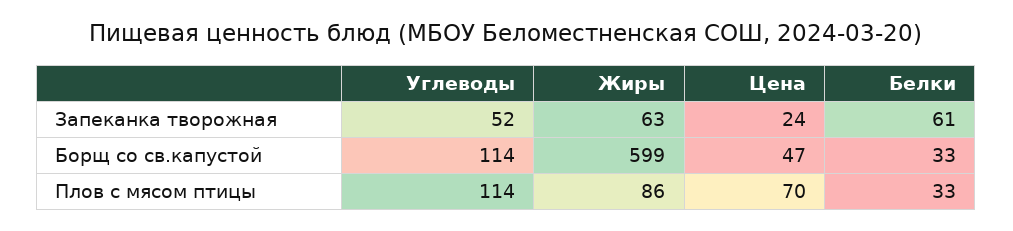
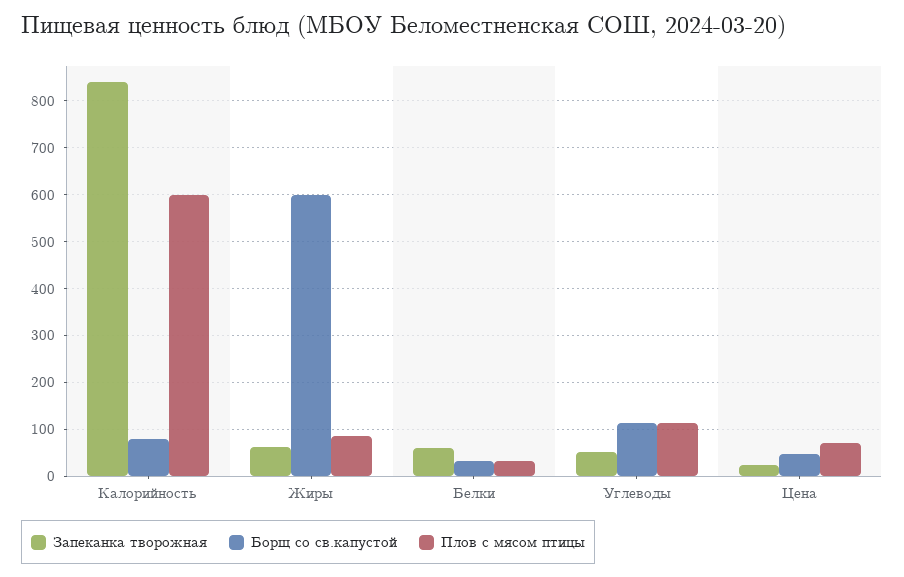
  {
    "Запеканка творожная": {
      "Углеводы": 52,
      "Жиры": 63,
      "Цена": 24,
-     "Белки": 61
+     "Белки": 61,
+     "Калорийность": 840
    },
    "Борщ со св.капустой": {
      "Углеводы": 114,
      "Жиры": 599,
      "Цена": 47,
-     "Белки": 33
+     "Белки": 33,
+     "Калорийность": 80
    },
    "Плов с мясом птицы": {
      "Углеводы": 114,
      "Жиры": 86,
      "Цена": 70,
-     "Белки": 33
+     "Белки": 33,
+     "Калорийность": 600
    }
  }

